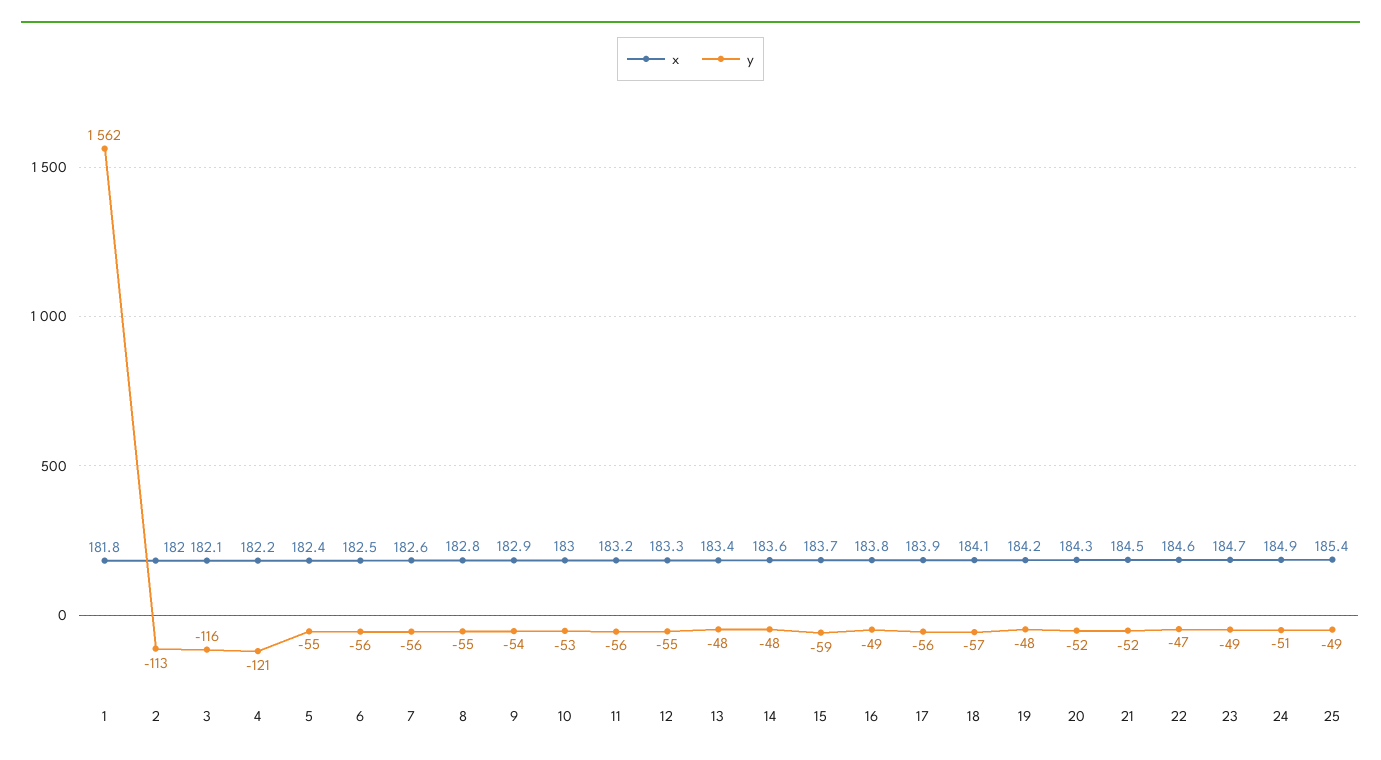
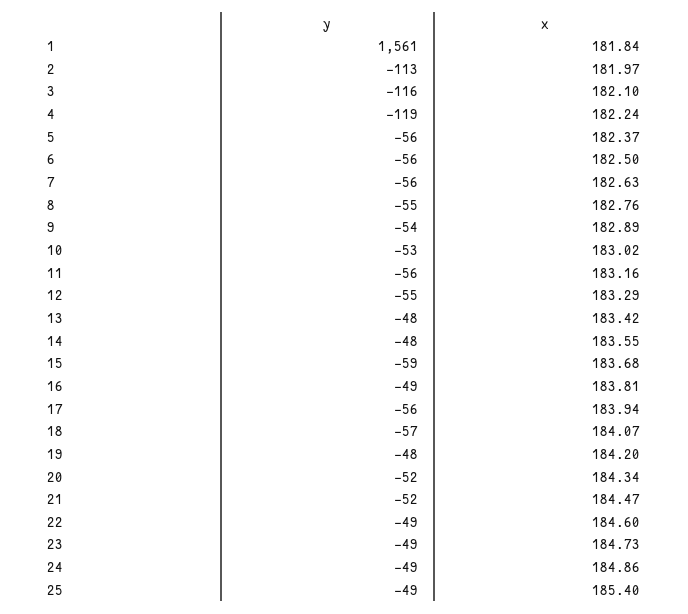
  {
    "x": {
      "1": 181.84,
      "2": 181.97,
      "3": 182.1,
      "4": 182.24,
      "5": 182.37,
      "6": 182.5,
      "7": 182.63,
      "8": 182.76,
      "9": 182.89,
      "10": 183.02,
      "11": 183.16,
      "12": 183.29,
      "13": 183.42,
      "14": 183.55,
      "15": 183.68,
      "16": 183.81,
      "17": 183.94,
      "18": 184.07,
      "19": 184.2,
      "20": 184.34,
      "21": 184.47,
      "22": 184.6,
      "23": 184.73,
      "24": 184.86,
      "25": 185.4
    },
    "y": {
-     "1": 1562,
+     "1": 1561,
      "2": -113,
      "3": -116,
-     "4": -121,
+     "4": -119,
-     "5": -55,
+     "5": -56,
      "6": -56,
      "7": -56,
      "8": -55,
      "9": -54,
      "10": -53,
      "11": -56,
      "12": -55,
      "13": -48,
      "14": -48,
      "15": -59,
      "16": -49,
      "17": -56,
      "18": -57,
      "19": -48,
      "20": -52,
      "21": -52,
-     "22": -47,
+     "22": -49,
      "23": -49,
-     "24": -51,
+     "24": -49,
      "25": -49
    }
  }

